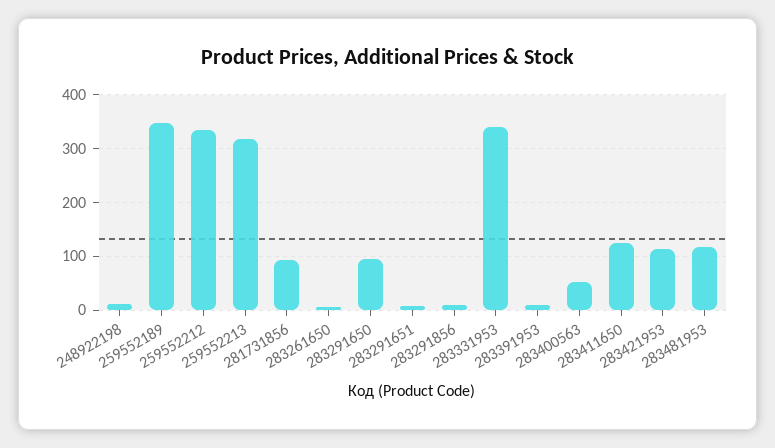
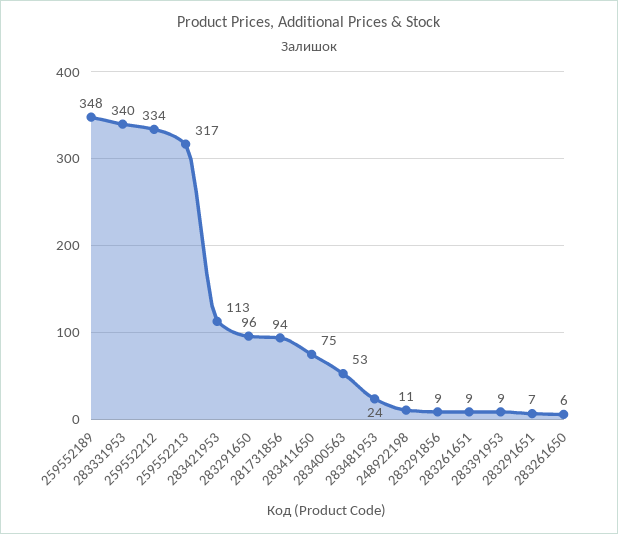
  {
    "248922198": 11,
    "259552189": 348,
    "259552212": 334,
    "259552213": 317,
    "281731856": 94,
    "283261650": 6,
    "283291650": 96,
    "283291651": 7,
    "283291856": 9,
    "283331953": 340,
    "283391953": 9,
    "283400563": 53,
-   "283411650": 120,
+   "283411650": 75,
    "283421953": 113,
-   "283481953": 120
+   "283481953": 24,
+   "283261651": 9
  }

